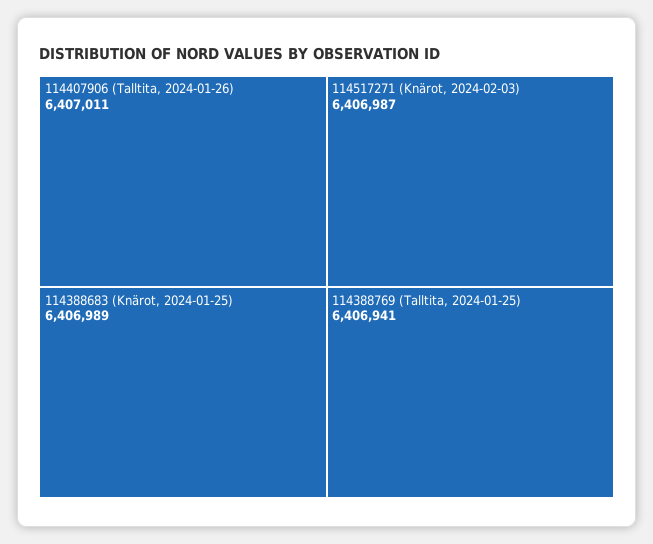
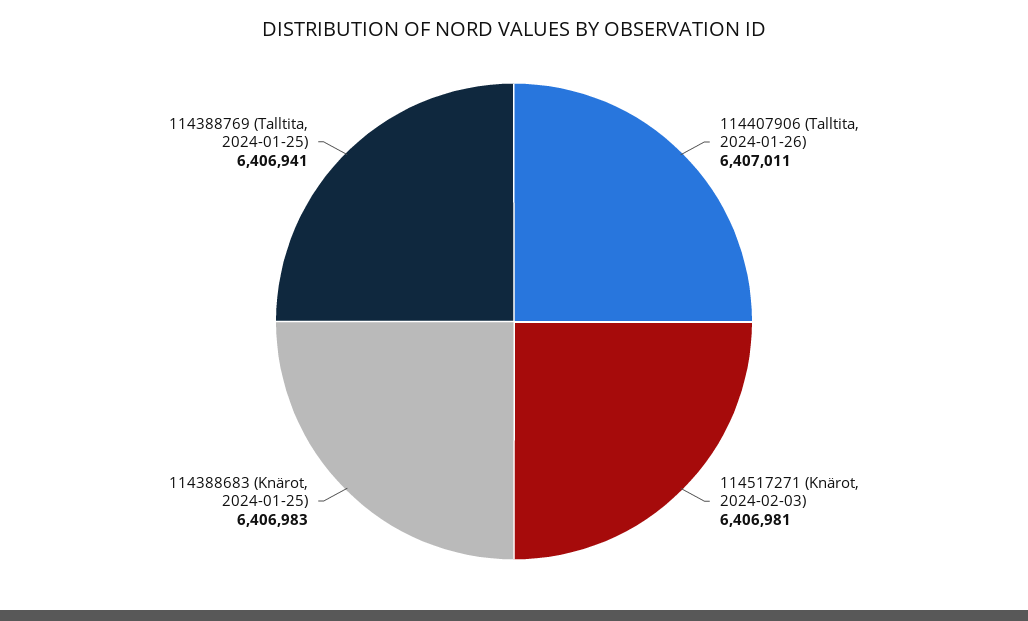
  {
    "114407906 (Talltita, 2024-01-26)": 6407011,
-   "114388683 (Knärot, 2024-01-25)": 6406989,
+   "114388683 (Knärot, 2024-01-25)": 6406983,
-   "114517271 (Knärot, 2024-02-03)": 6406987,
+   "114517271 (Knärot, 2024-02-03)": 6406981,
    "114388769 (Talltita, 2024-01-25)": 6406941
  }

